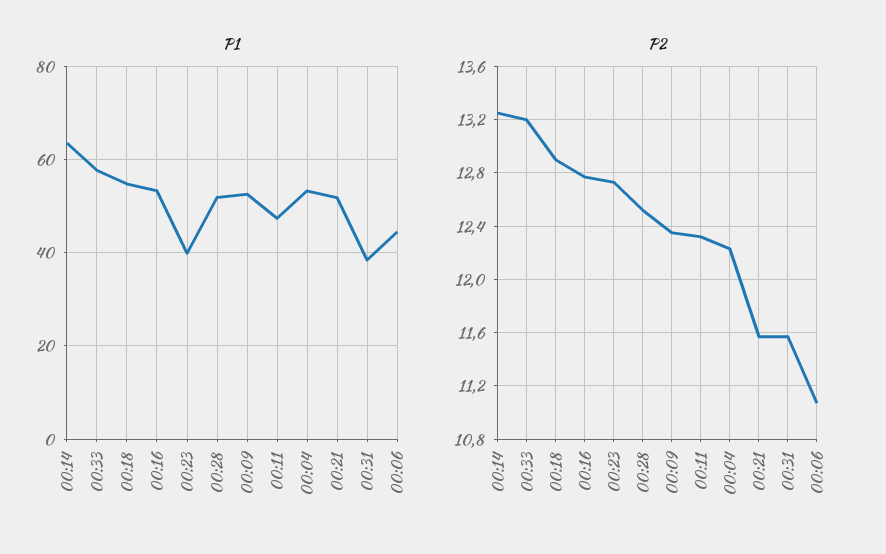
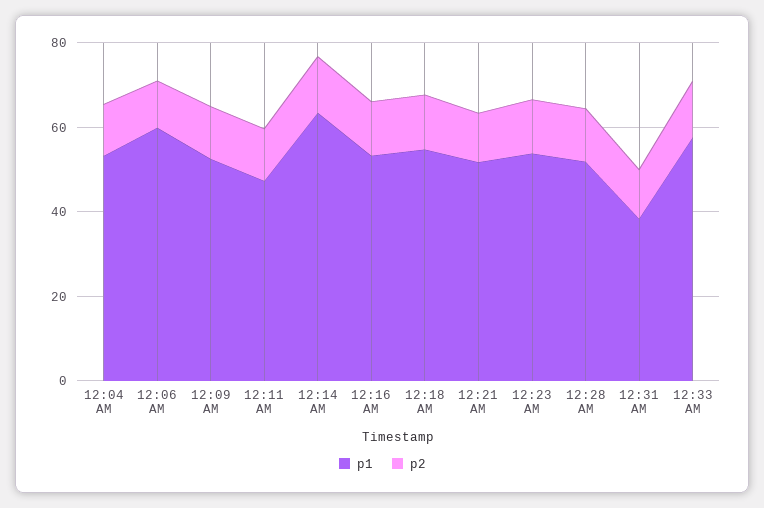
  {
    "P1": {
      "00:14": 64,
      "00:33": 58,
      "00:18": 54,
      "00:16": 54,
-     "00:23": 40,
+     "00:23": 55,
      "00:28": 52,
      "00:09": 52,
      "00:11": 48,
      "00:04": 54,
      "00:21": 52,
      "00:31": 38,
-     "00:06": 44
+     "00:06": 60
    },
    "P2": {
      "00:14": 13.25,
      "00:33": 13.2,
      "00:18": 12.9,
      "00:16": 12.75,
      "00:23": 12.75,
      "00:28": 12.5,
      "00:09": 12.35,
      "00:11": 12.3,
      "00:04": 12.25,
      "00:21": 11.55,
      "00:31": 11.55,
      "00:06": 11.05
    }
  }

